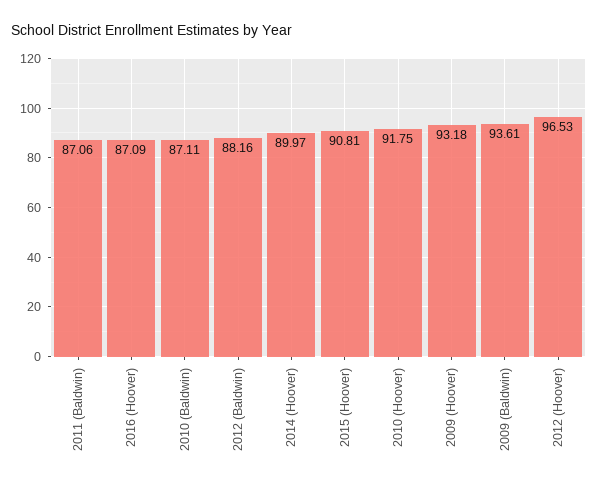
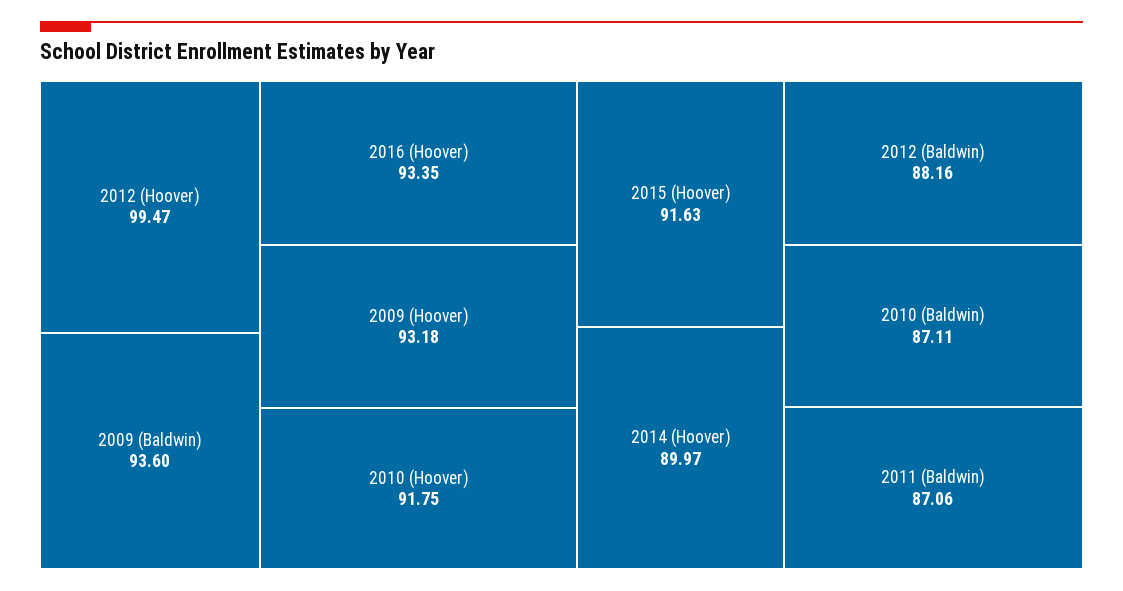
  {
    "2011 (Baldwin)": 87.06,
-   "2016 (Hoover)": 87.09,
+   "2016 (Hoover)": 93.35,
    "2010 (Baldwin)": 87.11,
    "2012 (Baldwin)": 88.16,
    "2014 (Hoover)": 89.97,
-   "2015 (Hoover)": 90.81,
+   "2015 (Hoover)": 91.63,
    "2010 (Hoover)": 91.75,
    "2009 (Hoover)": 93.18,
-   "2009 (Baldwin)": 93.61,
+   "2009 (Baldwin)": 93.6,
-   "2012 (Hoover)": 96.53
+   "2012 (Hoover)": 99.47
  }

